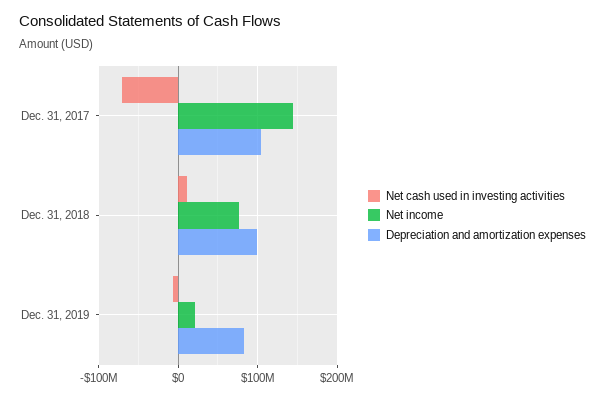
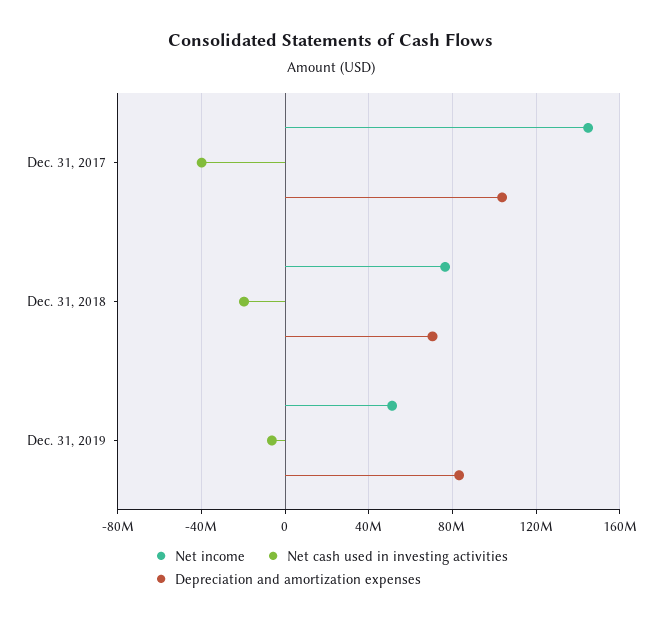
  {
    "Net cash used in investing activities": {
-     "Dec. 31, 2017": -70000000,
+     "Dec. 31, 2017": -40000000,
-     "Dec. 31, 2018": 10000000,
+     "Dec. 31, 2018": -20000000,
      "Dec. 31, 2019": -5000000
    },
    "Net income": {
      "Dec. 31, 2017": 145000000,
      "Dec. 31, 2018": 75000000,
-     "Dec. 31, 2019": 20000000
+     "Dec. 31, 2019": 50000000
    },
    "Depreciation and amortization expenses": {
      "Dec. 31, 2017": 105000000,
-     "Dec. 31, 2018": 100000000,
+     "Dec. 31, 2018": 70000000,
      "Dec. 31, 2019": 85000000
    }
  }

